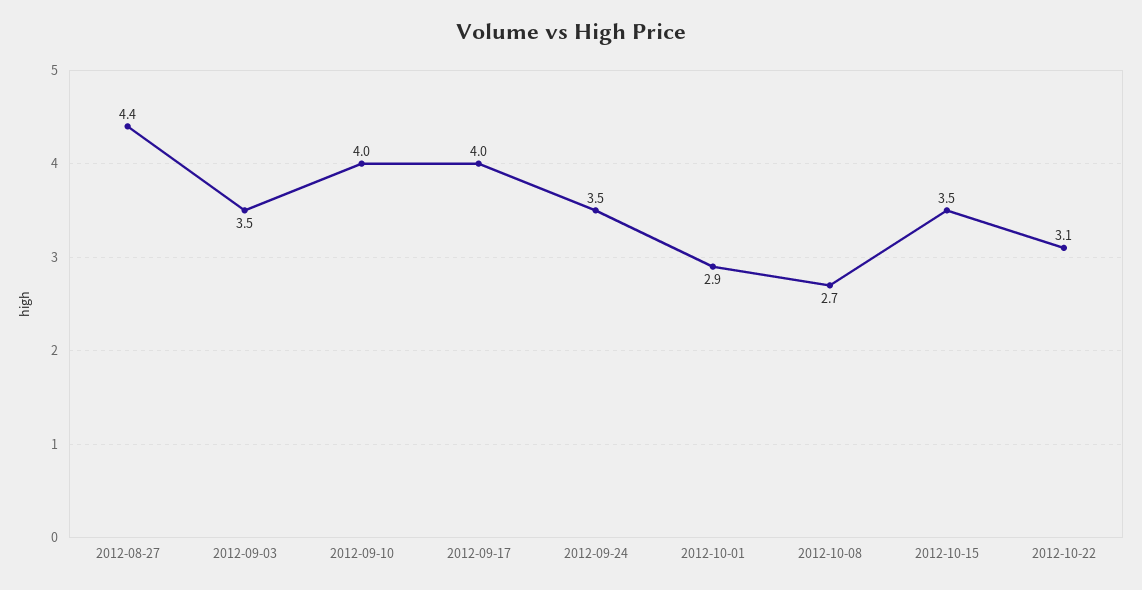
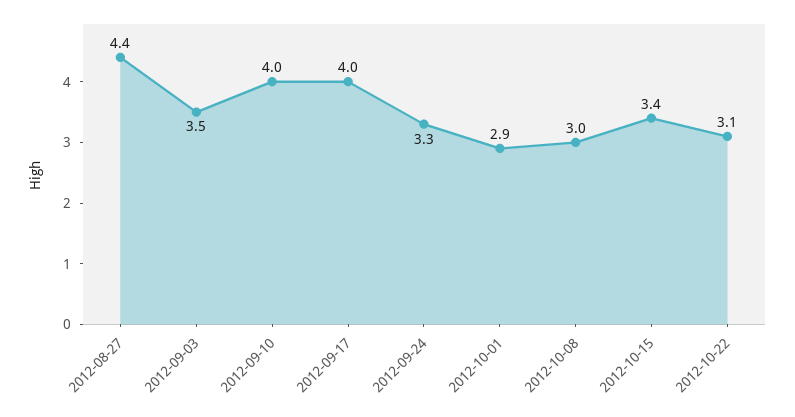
  {
    "2012-08-27": 4.4,
    "2012-09-03": 3.5,
    "2012-09-10": 4,
    "2012-09-17": 4,
-   "2012-09-24": 3.5,
+   "2012-09-24": 3.3,
    "2012-10-01": 2.9,
-   "2012-10-08": 2.7,
+   "2012-10-08": 3,
-   "2012-10-15": 3.5,
+   "2012-10-15": 3.4,
    "2012-10-22": 3.1
  }

